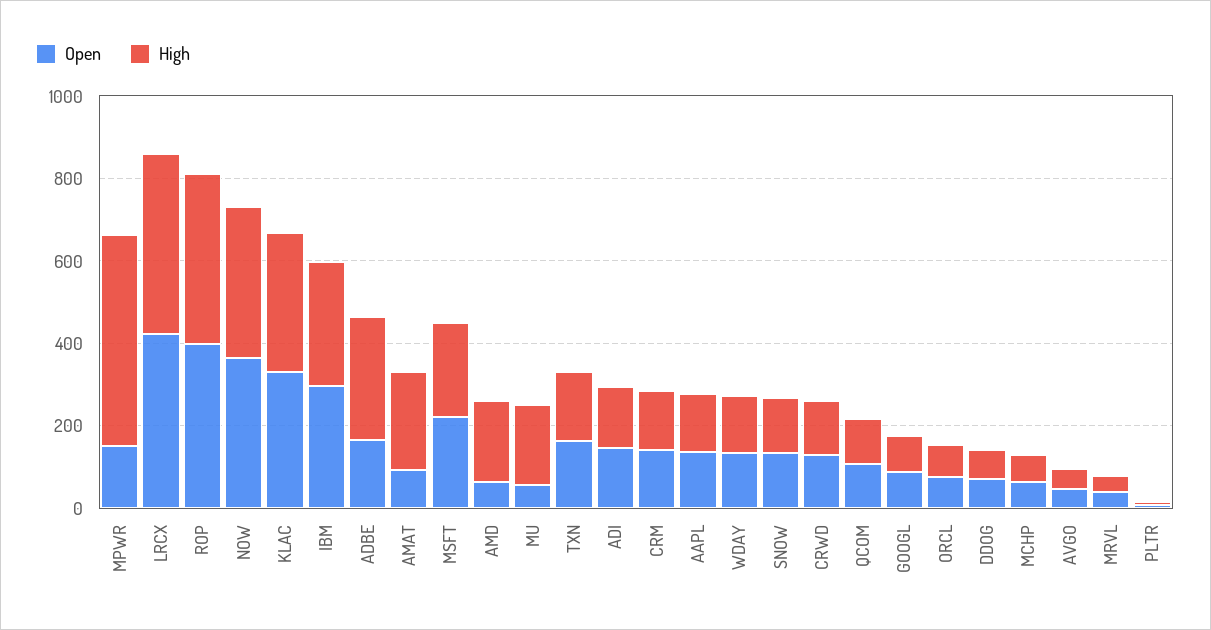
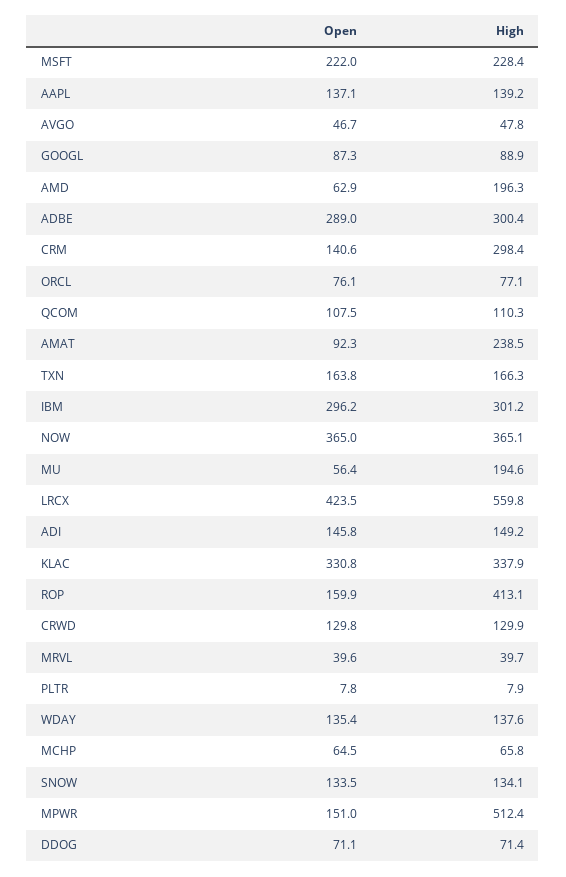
  {
    "Open": {
      "MPWR": 151,
      "LRCX": 423.5,
-     "ROP": 400,
+     "ROP": 159.9,
      "NOW": 365,
      "KLAC": 330.8,
      "IBM": 296.2,
-     "ADBE": 150,
+     "ADBE": 289,
      "AMAT": 92.3,
      "MSFT": 222,
      "AMD": 62.9,
      "MU": 56.4,
      "TXN": 163.8,
      "ADI": 145.8,
      "CRM": 140.6,
      "AAPL": 137.1,
      "WDAY": 135.4,
      "SNOW": 133.5,
      "CRWD": 129.8,
      "QCOM": 107.5,
      "GOOGL": 87.3,
      "ORCL": 76.1,
      "DDOG": 71.1,
      "MCHP": 64.5,
      "AVGO": 46.7,
      "MRVL": 39.6,
      "PLTR": 7.8
    },
    "High": {
      "MPWR": 512.4,
-     "LRCX": 450,
+     "LRCX": 559.8,
      "ROP": 413.1,
      "NOW": 365.1,
      "KLAC": 337.9,
      "IBM": 301.2,
      "ADBE": 300.4,
      "AMAT": 238.5,
      "MSFT": 228.4,
      "AMD": 196.3,
      "MU": 194.6,
      "TXN": 166.3,
      "ADI": 149.2,
-     "CRM": 150,
+     "CRM": 298.4,
      "AAPL": 139.2,
      "WDAY": 137.6,
      "SNOW": 134.1,
      "CRWD": 129.9,
      "QCOM": 110.3,
      "GOOGL": 88.9,
      "ORCL": 77.1,
      "DDOG": 71.4,
      "MCHP": 65.8,
      "AVGO": 47.8,
      "MRVL": 39.7,
      "PLTR": 7.9
    }
  }

